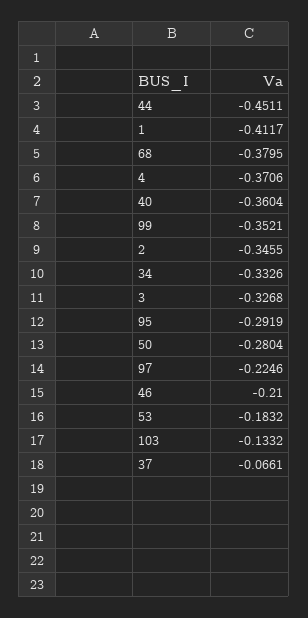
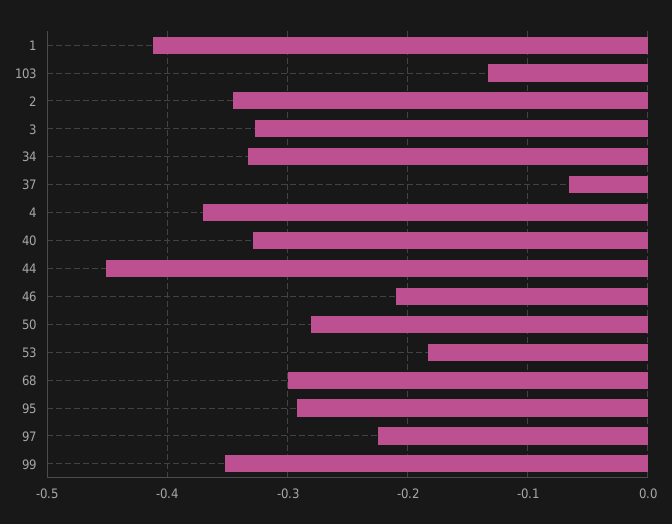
  {
    "44": -0.4511,
    "1": -0.4117,
-   "68": -0.3795,
+   "68": -0.3,
    "4": -0.3706,
-   "40": -0.3604,
+   "40": -0.33,
    "99": -0.3521,
    "2": -0.3455,
    "34": -0.3326,
    "3": -0.3268,
    "95": -0.2919,
    "50": -0.2804,
    "97": -0.2246,
    "46": -0.21,
    "53": -0.1832,
    "103": -0.1332,
    "37": -0.0661
  }

